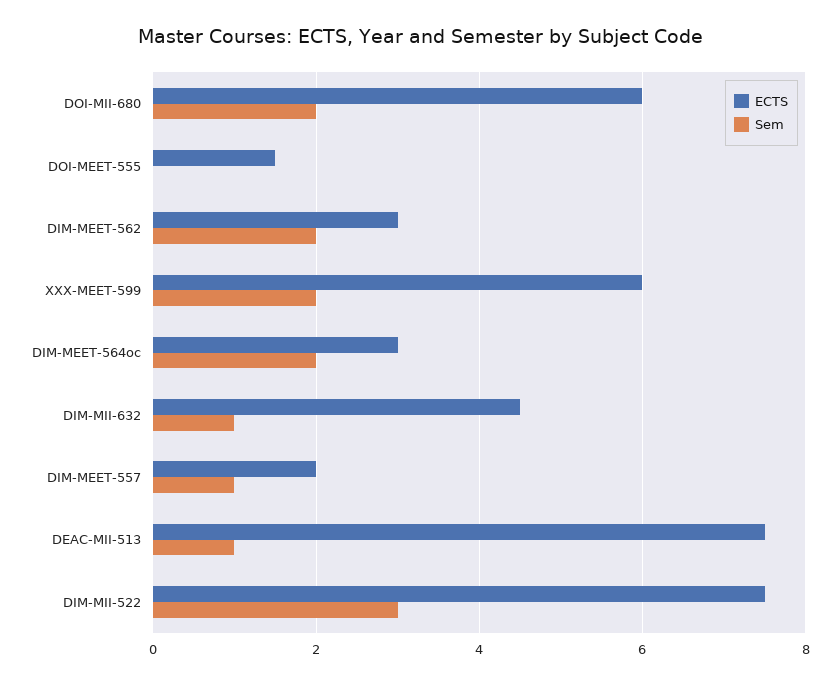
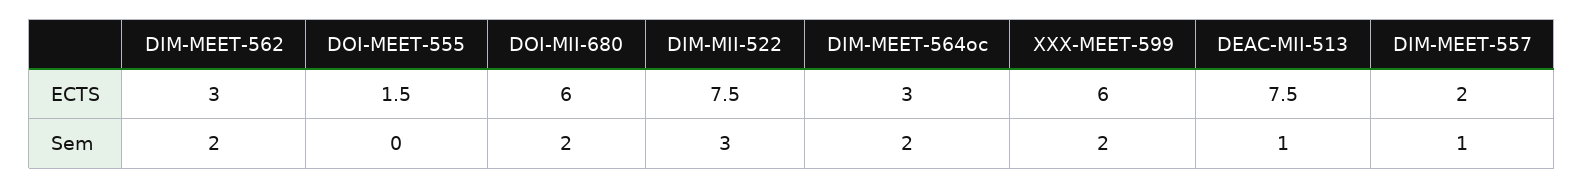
  {
    "ECTS": {
      "DOI-MII-680": 6,
      "DOI-MEET-555": 1.5,
      "DIM-MEET-562": 3,
      "XXX-MEET-599": 6,
      "DIM-MEET-564oc": 3,
-     "DIM-MII-632": 4.5,
      "DIM-MEET-557": 2,
      "DEAC-MII-513": 7.5,
      "DIM-MII-522": 7.5
    },
    "Sem": {
      "DOI-MII-680": 2,
      "DOI-MEET-555": 0,
      "DIM-MEET-562": 2,
      "XXX-MEET-599": 2,
      "DIM-MEET-564oc": 2,
-     "DIM-MII-632": 1,
      "DIM-MEET-557": 1,
      "DEAC-MII-513": 1,
      "DIM-MII-522": 3
    }
  }

